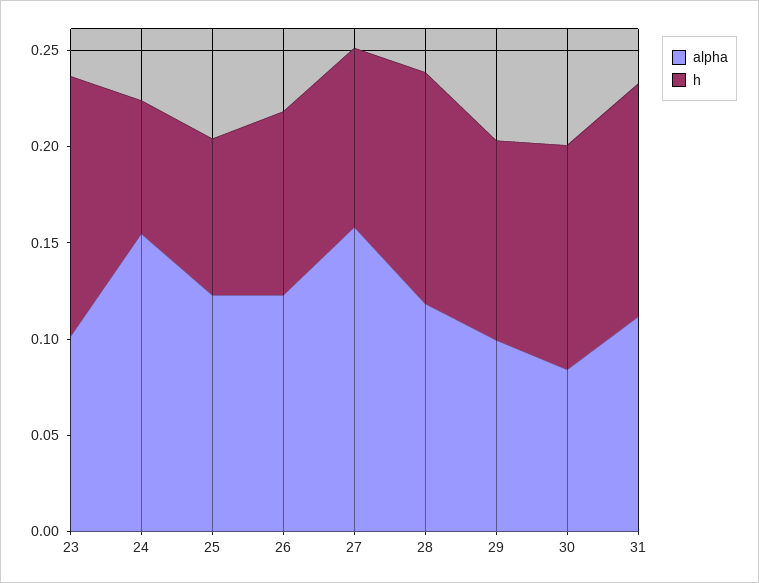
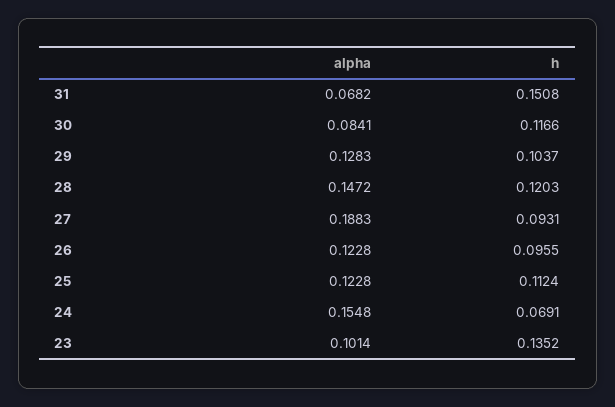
  {
    "alpha": {
      "23": 0.1014,
      "24": 0.1548,
      "25": 0.1228,
      "26": 0.1228,
-     "27": 0.16,
+     "27": 0.1883,
-     "28": 0.12,
+     "28": 0.1472,
-     "29": 0.1,
+     "29": 0.1283,
      "30": 0.0841,
-     "31": 0.11
+     "31": 0.0682
    },
    "h": {
      "23": 0.1352,
      "24": 0.0691,
-     "25": 0.08,
+     "25": 0.1124,
      "26": 0.0955,
      "27": 0.0931,
      "28": 0.1203,
      "29": 0.1037,
      "30": 0.1166,
-     "31": 0.12
+     "31": 0.1508
    }
  }

